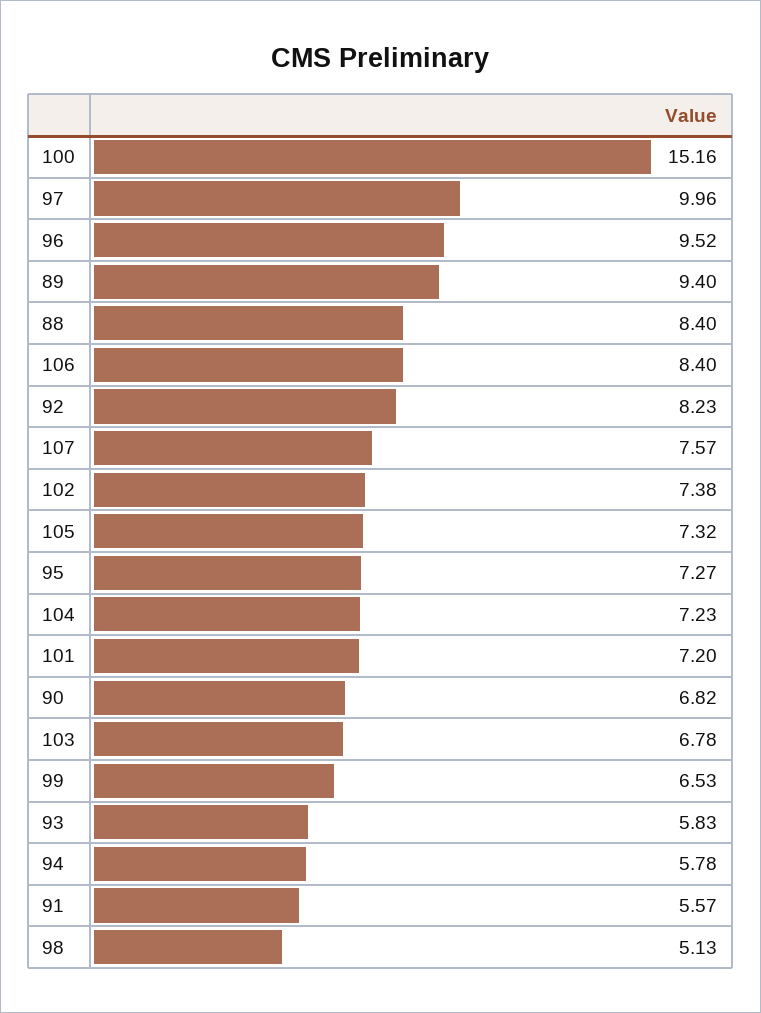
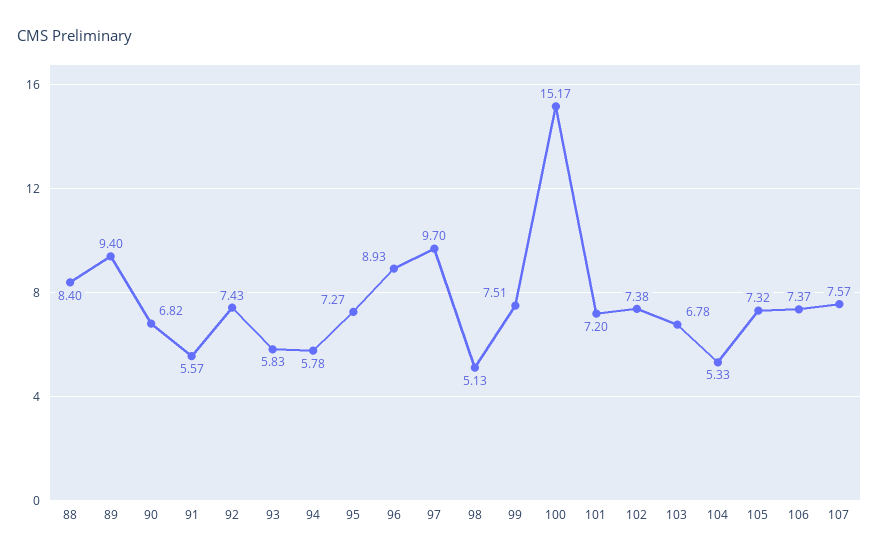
  {
-   "100": 15.16,
+   "100": 15.17,
-   "97": 9.96,
+   "97": 9.7,
-   "96": 9.52,
+   "96": 8.93,
    "89": 9.4,
    "88": 8.4,
-   "106": 8.4,
+   "106": 7.37,
-   "92": 8.23,
+   "92": 7.43,
    "107": 7.57,
    "102": 7.38,
    "105": 7.32,
    "95": 7.27,
-   "104": 7.23,
+   "104": 5.33,
    "101": 7.2,
    "90": 6.82,
    "103": 6.78,
-   "99": 6.53,
+   "99": 7.51,
    "93": 5.83,
    "94": 5.78,
    "91": 5.57,
    "98": 5.13
  }

